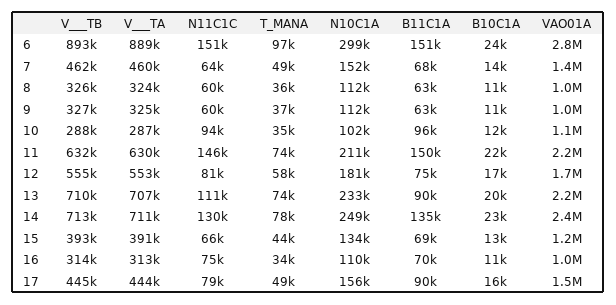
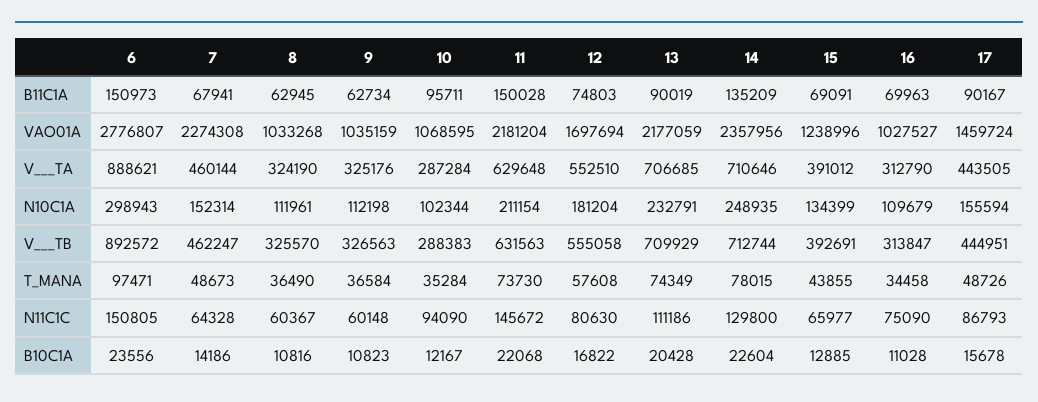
  {
    "V___TB": {
      "6": 892572,
      "7": 462247,
      "8": 325570,
      "9": 326563,
      "10": 288383,
      "11": 631563,
      "12": 555058,
      "13": 709929,
      "14": 712744,
      "15": 392691,
      "16": 313847,
      "17": 444951
    },
    "V___TA": {
      "6": 888621,
      "7": 460144,
      "8": 324190,
      "9": 325176,
      "10": 287284,
      "11": 629648,
      "12": 552510,
      "13": 706685,
      "14": 710646,
      "15": 391012,
      "16": 312790,
      "17": 443505
    },
    "N11C1C": {
      "6": 150805,
      "7": 64328,
      "8": 60367,
      "9": 60148,
      "10": 94090,
      "11": 145672,
      "12": 80630,
      "13": 111186,
      "14": 129800,
      "15": 65977,
      "16": 75090,
-     "17": 79000
+     "17": 86793
    },
    "T_MANA": {
      "6": 97471,
      "7": 48673,
      "8": 36490,
      "9": 36584,
      "10": 35284,
      "11": 73730,
      "12": 57608,
      "13": 74349,
      "14": 78015,
      "15": 43855,
      "16": 34458,
      "17": 48726
    },
    "N10C1A": {
      "6": 298943,
      "7": 152314,
      "8": 111961,
      "9": 112198,
      "10": 102344,
      "11": 211154,
      "12": 181204,
      "13": 232791,
      "14": 248935,
      "15": 134399,
      "16": 109679,
      "17": 155594
    },
    "B11C1A": {
      "6": 150973,
      "7": 67941,
      "8": 62945,
      "9": 62734,
      "10": 95711,
      "11": 150028,
      "12": 74803,
      "13": 90019,
      "14": 135209,
      "15": 69091,
      "16": 69963,
      "17": 90167
    },
    "B10C1A": {
      "6": 23556,
      "7": 14186,
      "8": 10816,
      "9": 10823,
      "10": 12167,
      "11": 22068,
      "12": 16822,
      "13": 20428,
      "14": 22604,
      "15": 12885,
      "16": 11028,
      "17": 15678
    },
    "VAO01A": {
      "6": 2776807,
-     "7": 1400000,
+     "7": 2274308,
      "8": 1033268,
      "9": 1035159,
      "10": 1068595,
      "11": 2181204,
      "12": 1697694,
      "13": 2177059,
      "14": 2357956,
      "15": 1238996,
      "16": 1027527,
      "17": 1459724
    }
  }

